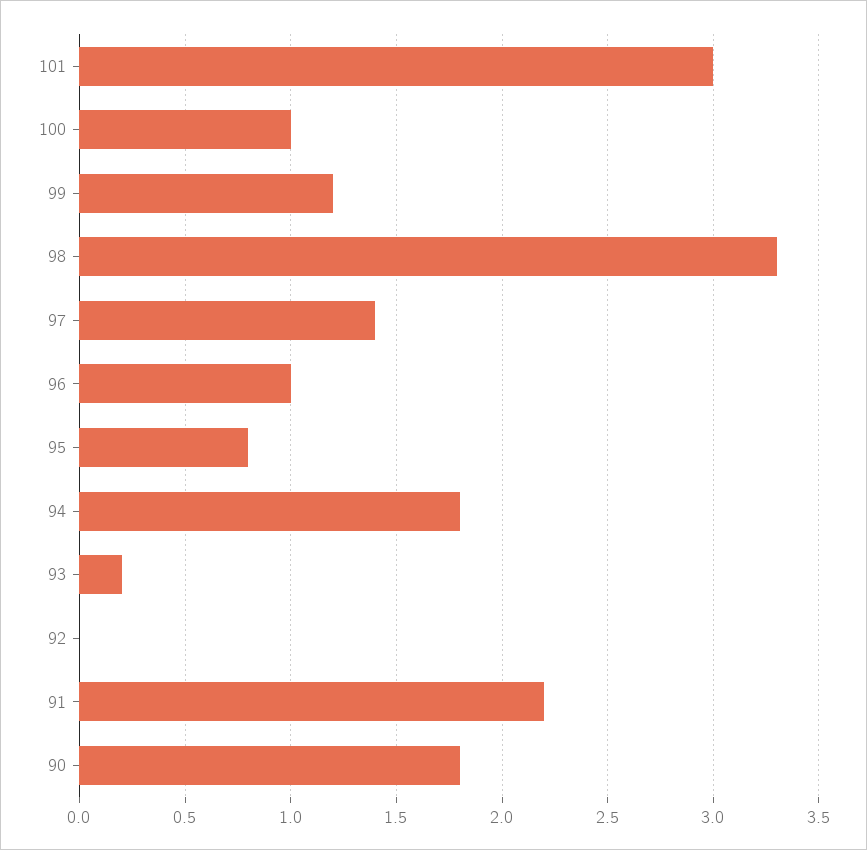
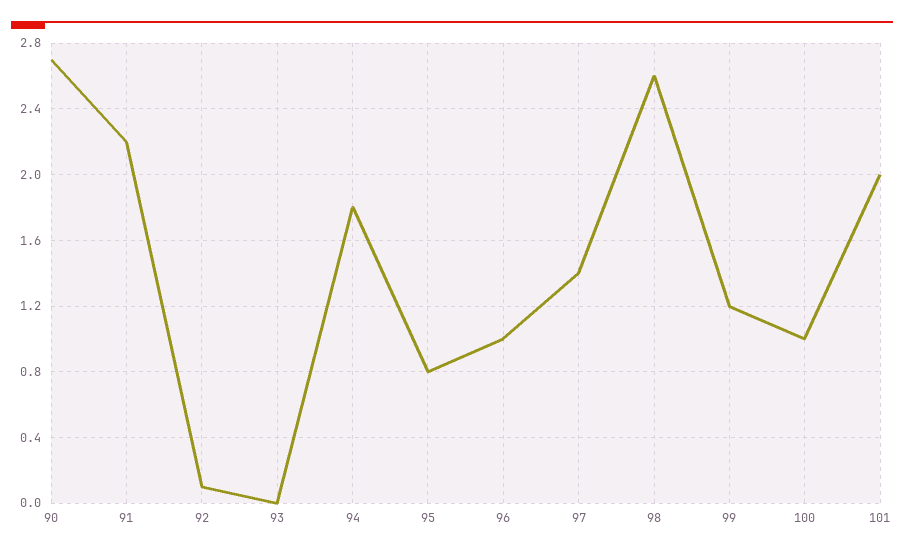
  {
-   "101": 3,
+   "101": 2,
    "100": 1,
    "99": 1.2,
-   "98": 3.3,
+   "98": 2.6,
    "97": 1.4,
    "96": 1,
    "95": 0.8,
    "94": 1.8,
-   "93": 0.2,
+   "93": 0,
-   "92": 0,
+   "92": 0.1,
    "91": 2.2,
-   "90": 1.8
+   "90": 2.7
  }

